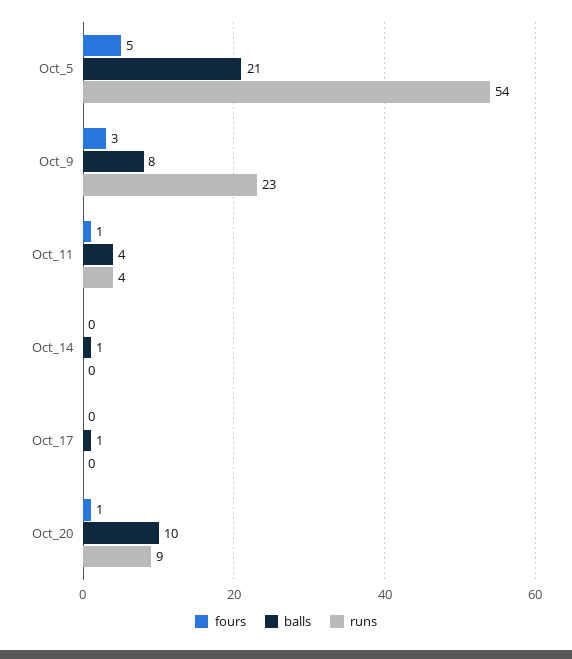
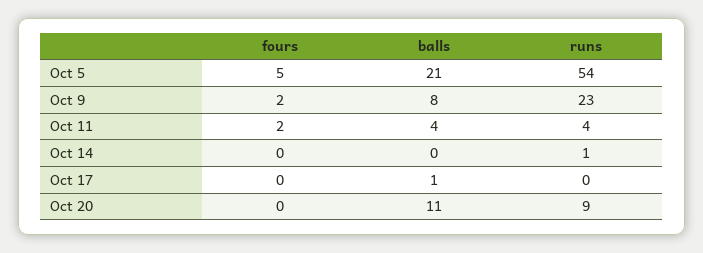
  {
    "fours": {
      "Oct_5": 5,
-     "Oct_9": 3,
+     "Oct_9": 2,
-     "Oct_11": 1,
+     "Oct_11": 2,
      "Oct_14": 0,
      "Oct_17": 0,
-     "Oct_20": 1
+     "Oct_20": 0
    },
    "balls": {
      "Oct_5": 21,
      "Oct_9": 8,
      "Oct_11": 4,
-     "Oct_14": 1,
+     "Oct_14": 0,
      "Oct_17": 1,
-     "Oct_20": 10
+     "Oct_20": 11
    },
    "runs": {
      "Oct_5": 54,
      "Oct_9": 23,
      "Oct_11": 4,
-     "Oct_14": 0,
+     "Oct_14": 1,
      "Oct_17": 0,
      "Oct_20": 9
    }
  }

